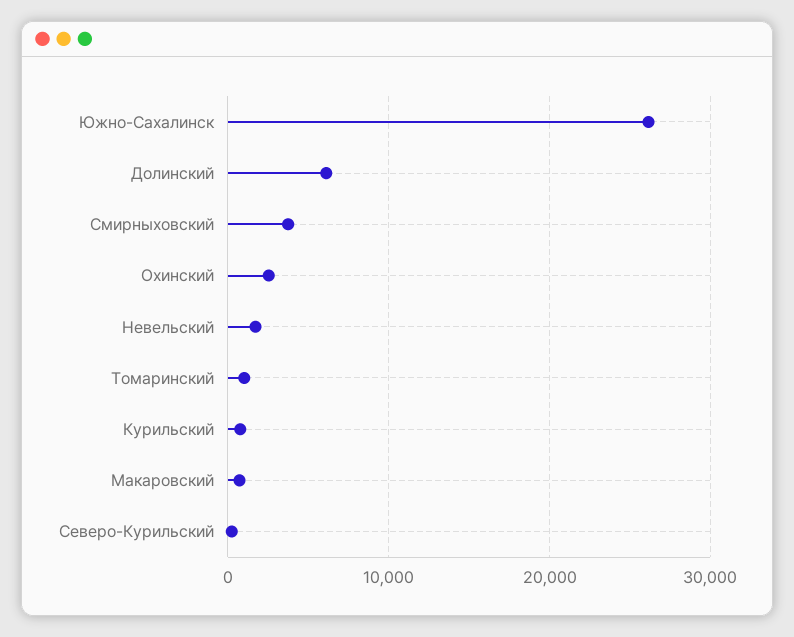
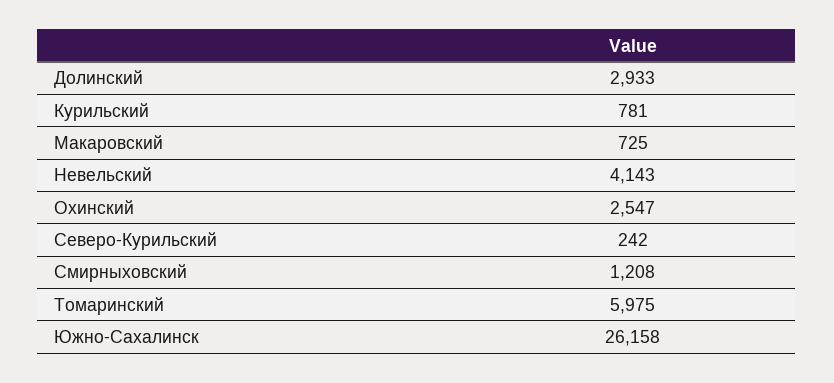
  {
    "Южно-Сахалинск": 26158,
-   "Долинский": 6000,
+   "Долинский": 2933,
-   "Смирныховский": 4000,
+   "Смирныховский": 1208,
    "Охинский": 2547,
-   "Невельский": 2000,
+   "Невельский": 4143,
-   "Томаринский": 1000,
+   "Томаринский": 5975,
    "Курильский": 781,
    "Макаровский": 725,
    "Северо-Курильский": 242
  }

